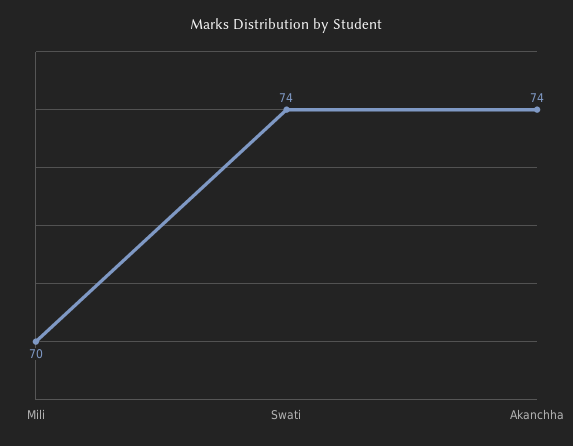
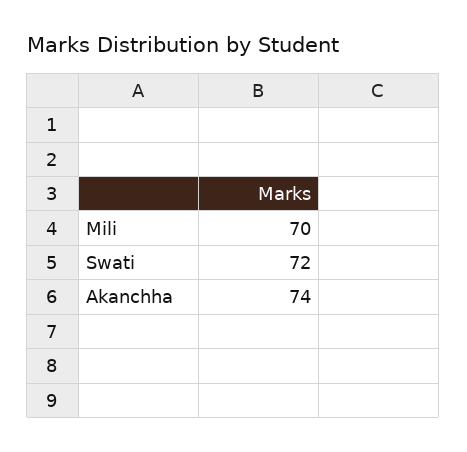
  {
    "Mili": 70,
-   "Swati": 74,
+   "Swati": 72,
    "Akanchha": 74
  }

